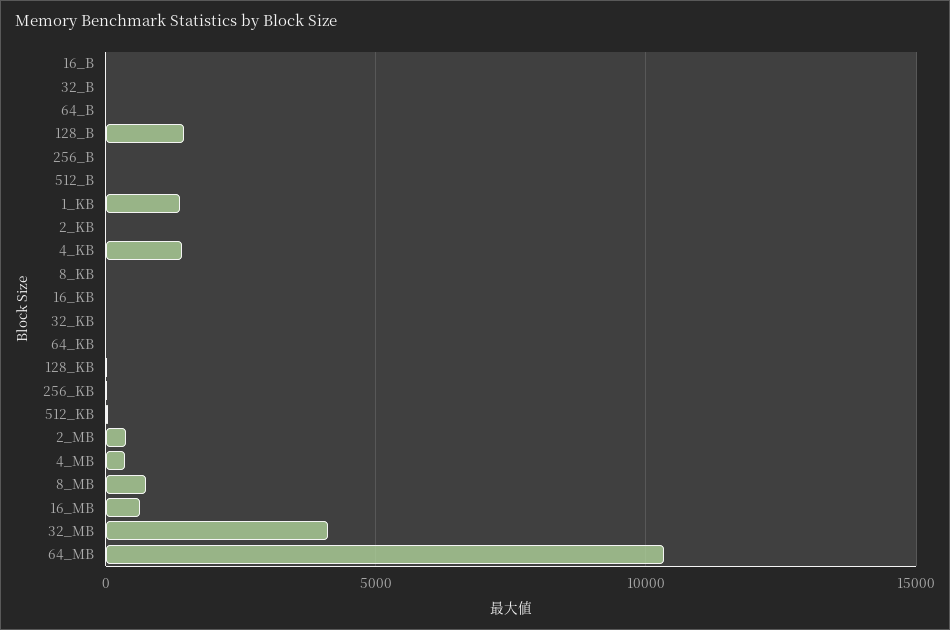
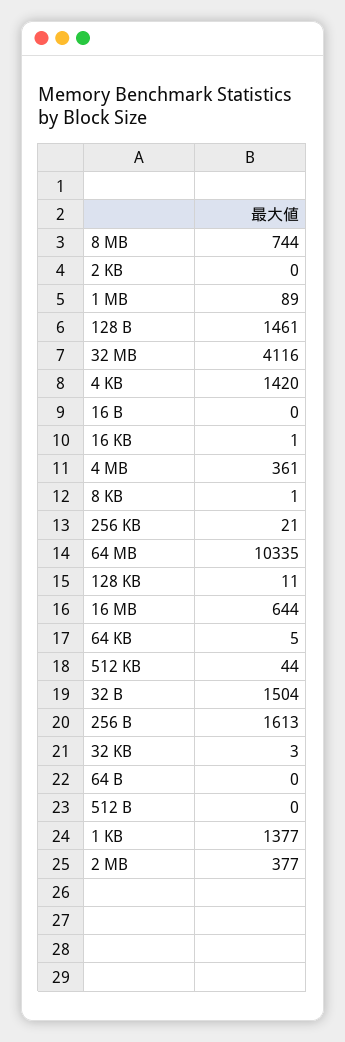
  {
    "16_B": 0,
-   "32_B": 0,
+   "32_B": 1504,
    "64_B": 0,
    "128_B": 1461,
-   "256_B": 0,
+   "256_B": 1613,
    "512_B": 0,
    "1_KB": 1377,
    "2_KB": 0,
    "4_KB": 1420,
    "8_KB": 1,
    "16_KB": 1,
    "32_KB": 3,
    "64_KB": 5,
    "128_KB": 11,
    "256_KB": 21,
    "512_KB": 44,
    "2_MB": 377,
    "4_MB": 361,
    "8_MB": 744,
    "16_MB": 644,
    "32_MB": 4116,
-   "64_MB": 10335
+   "64_MB": 10335,
+   "1 MB": 89
  }

